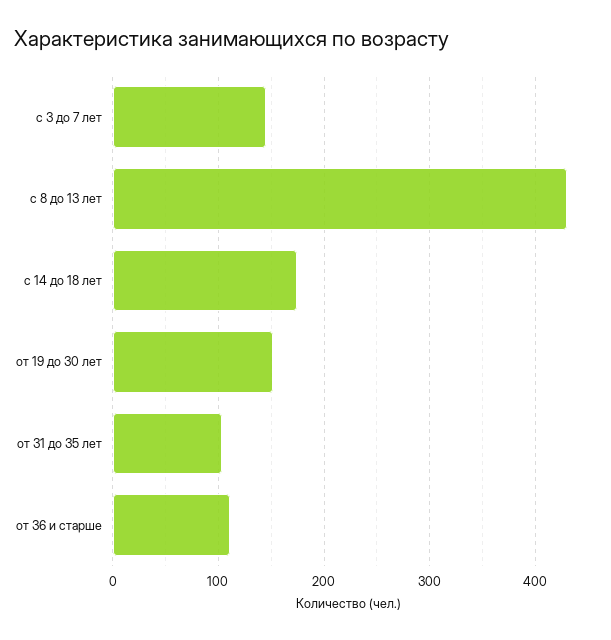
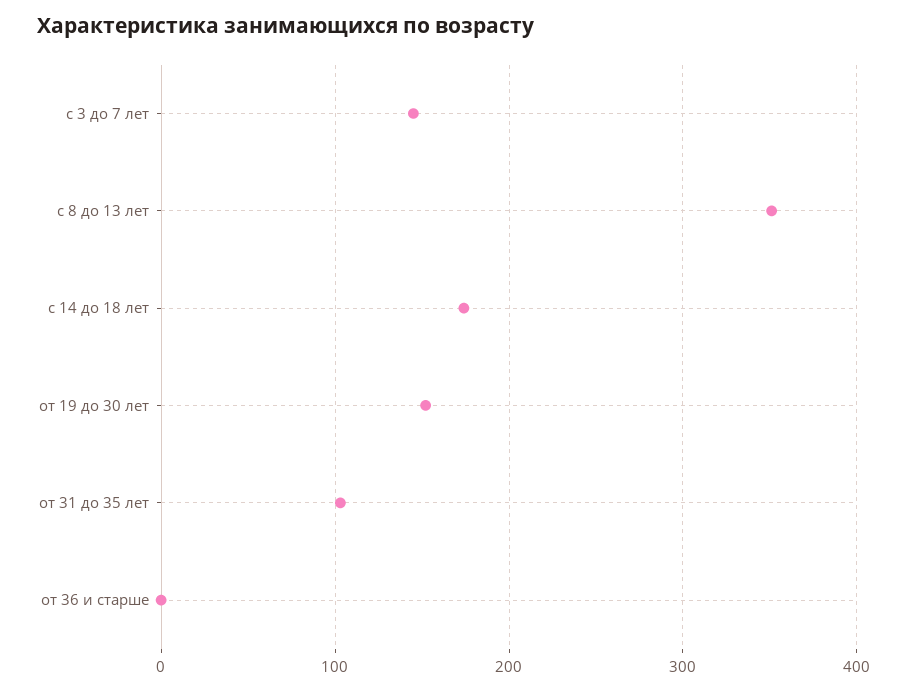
  {
    "с 3 до 7 лет": 150,
-   "с 8 до 13 лет": 430,
+   "с 8 до 13 лет": 350,
    "с 14 до 18 лет": 170,
    "от 19 до 30 лет": 150,
    "от 31 до 35 лет": 100,
-   "от 36 и старше": 110
+   "от 36 и старше": 0
  }

